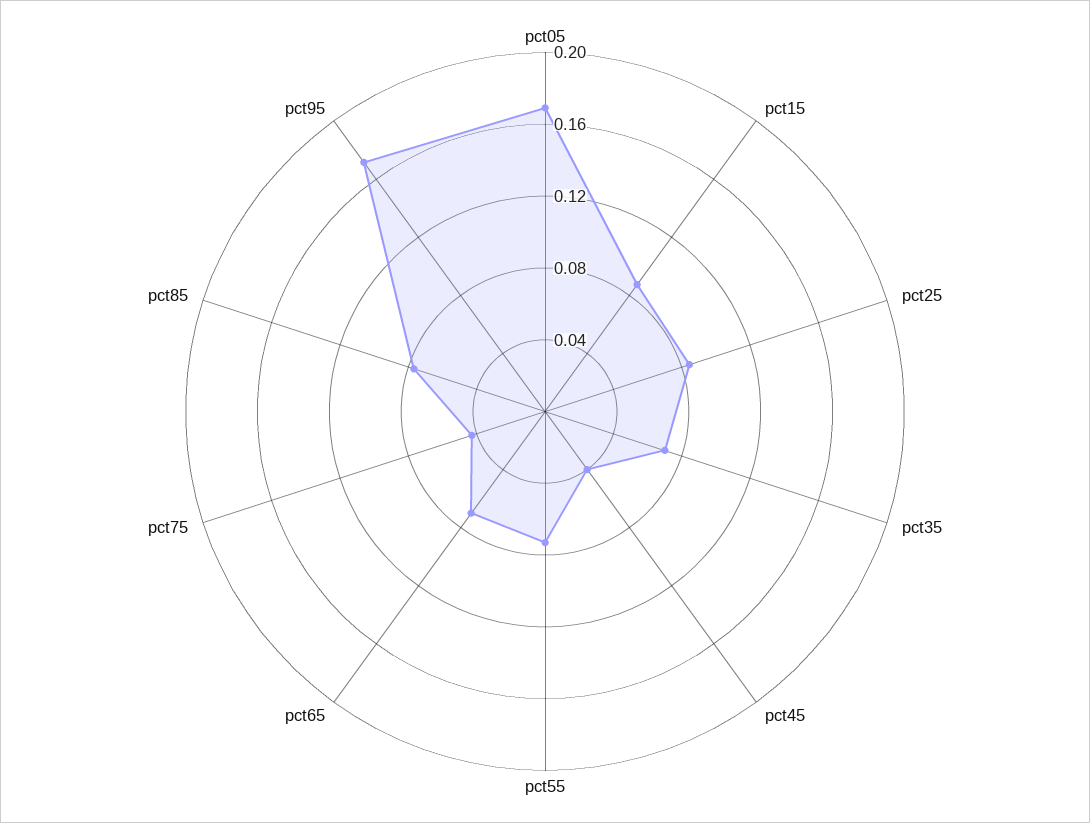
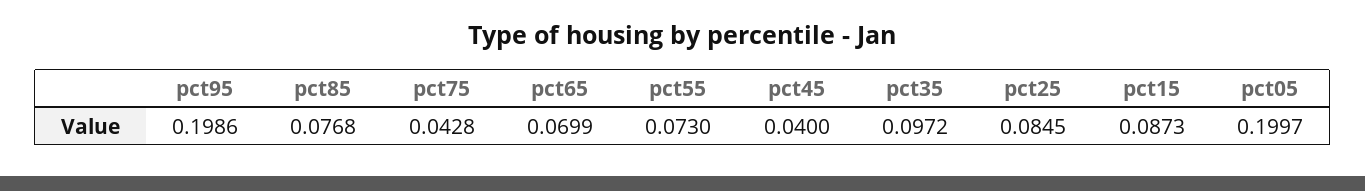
  {
-   "pct05": 0.17,
+   "pct05": 0.1997,
    "pct15": 0.0873,
    "pct25": 0.0845,
-   "pct35": 0.07,
+   "pct35": 0.0972,
    "pct45": 0.04,
    "pct55": 0.073,
    "pct65": 0.0699,
    "pct75": 0.0428,
    "pct85": 0.0768,
-   "pct95": 0.17
+   "pct95": 0.1986
  }

